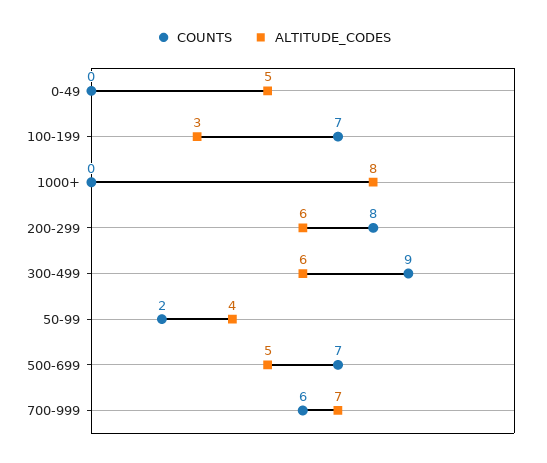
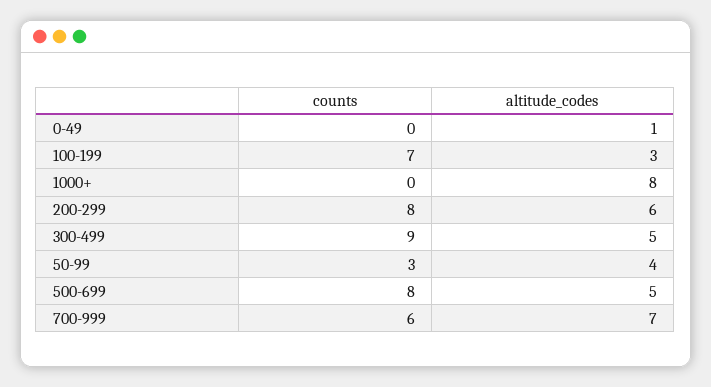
  {
    "COUNTS": {
      "0-49": 0,
      "100-199": 7,
      "1000+": 0,
      "200-299": 8,
      "300-499": 9,
-     "50-99": 2,
+     "50-99": 3,
-     "500-699": 7,
+     "500-699": 8,
      "700-999": 6
    },
    "ALTITUDE_CODES": {
-     "0-49": 5,
+     "0-49": 1,
      "100-199": 3,
      "1000+": 8,
      "200-299": 6,
-     "300-499": 6,
+     "300-499": 5,
      "50-99": 4,
      "500-699": 5,
      "700-999": 7
    }
  }

